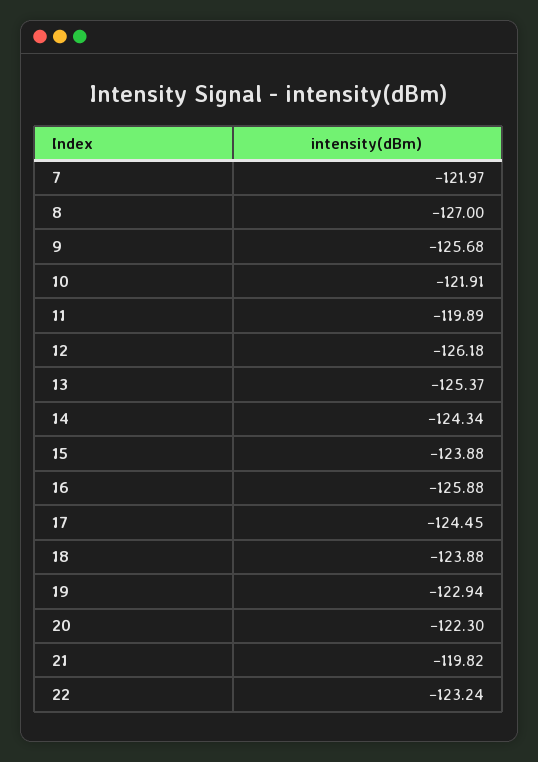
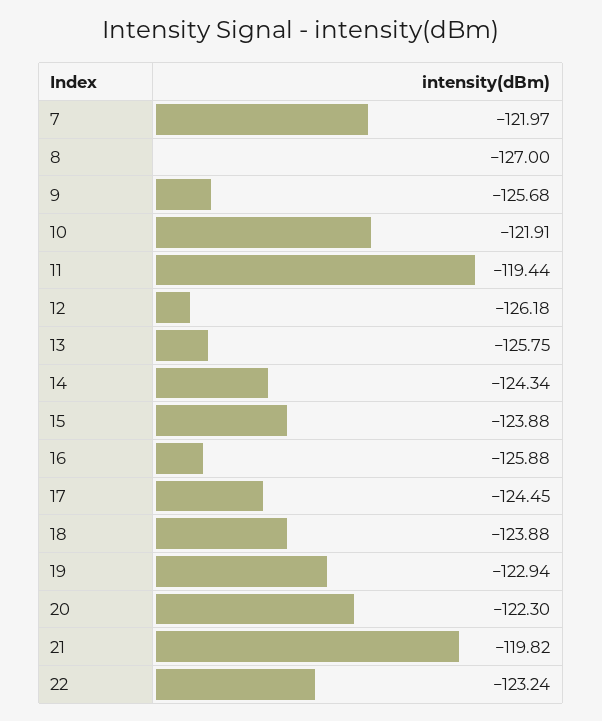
  {
    "7": -121.97,
    "8": -127,
    "9": -125.68,
    "10": -121.91,
-   "11": -119.89,
+   "11": -119.44,
    "12": -126.18,
-   "13": -125.37,
+   "13": -125.75,
    "14": -124.34,
    "15": -123.88,
    "16": -125.88,
    "17": -124.45,
    "18": -123.88,
    "19": -122.94,
    "20": -122.3,
    "21": -119.82,
    "22": -123.24
  }

